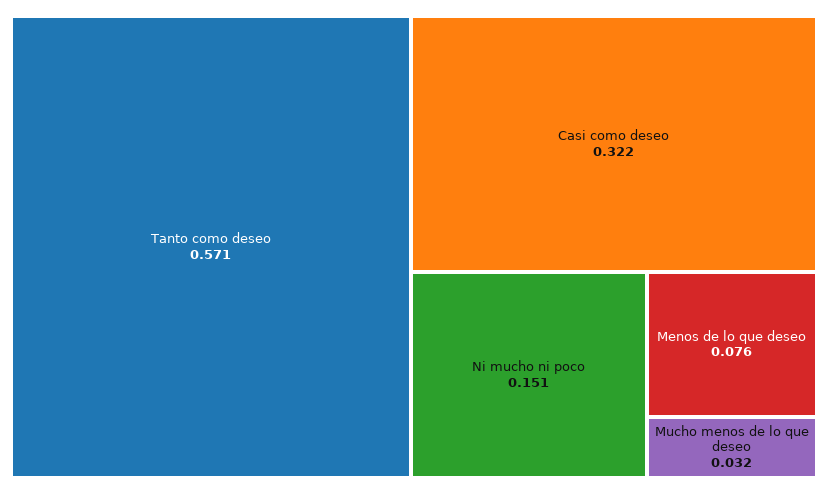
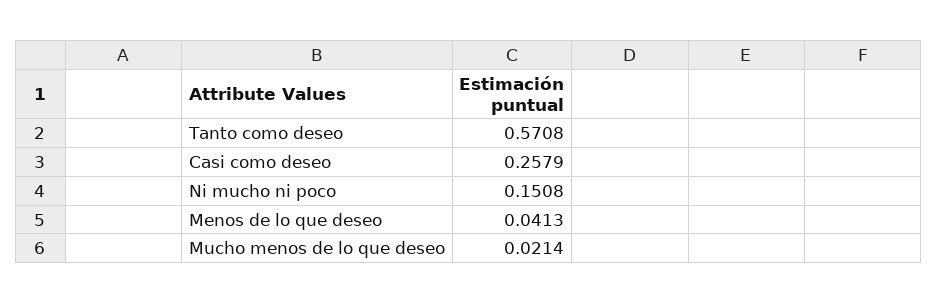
  {
    "Tanto como deseo": 0.5708,
-   "Casi como deseo": 0.322,
+   "Casi como deseo": 0.2579,
    "Ni mucho ni poco": 0.1508,
-   "Menos de lo que deseo": 0.076,
+   "Menos de lo que deseo": 0.0413,
-   "Mucho menos de lo que deseo": 0.032
+   "Mucho menos de lo que deseo": 0.0214
  }

